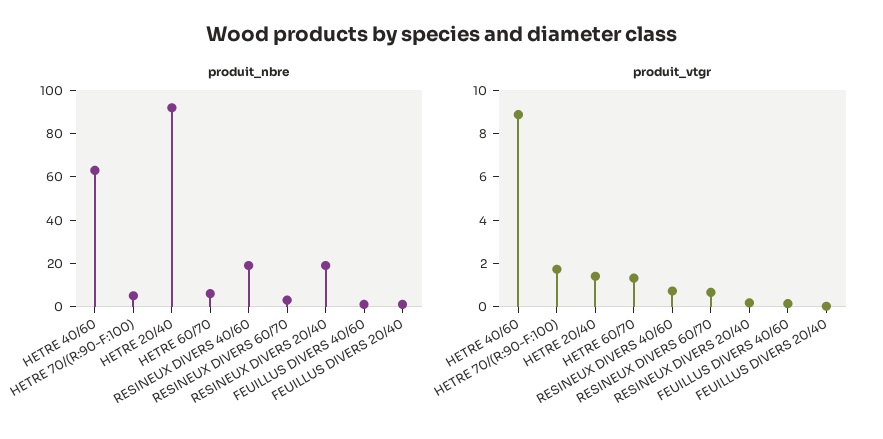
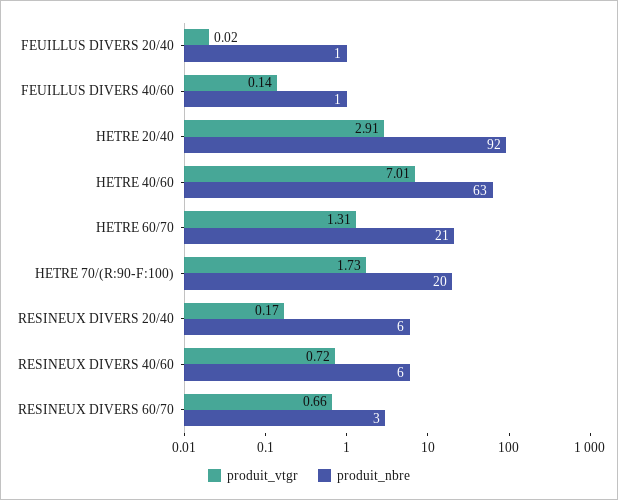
  {
    "produit_nbre": {
      "HETRE 40/60": 63,
-     "HETRE 70/(R:90-F:100)": 5,
+     "HETRE 70/(R:90-F:100)": 20,
      "HETRE 20/40": 92,
-     "HETRE 60/70": 5,
+     "HETRE 60/70": 21,
-     "RESINEUX DIVERS 40/60": 20,
+     "RESINEUX DIVERS 40/60": 6,
      "RESINEUX DIVERS 60/70": 3,
-     "RESINEUX DIVERS 20/40": 20,
+     "RESINEUX DIVERS 20/40": 6,
      "FEUILLUS DIVERS 40/60": 1,
      "FEUILLUS DIVERS 20/40": 1
    },
    "produit_vtgr": {
-     "HETRE 40/60": 9,
+     "HETRE 40/60": 7.01,
      "HETRE 70/(R:90-F:100)": 1.73,
-     "HETRE 20/40": 1.5,
+     "HETRE 20/40": 2.91,
      "HETRE 60/70": 1.31,
      "RESINEUX DIVERS 40/60": 0.72,
      "RESINEUX DIVERS 60/70": 0.66,
      "RESINEUX DIVERS 20/40": 0.17,
      "FEUILLUS DIVERS 40/60": 0.14,
      "FEUILLUS DIVERS 20/40": 0.02
    }
  }

